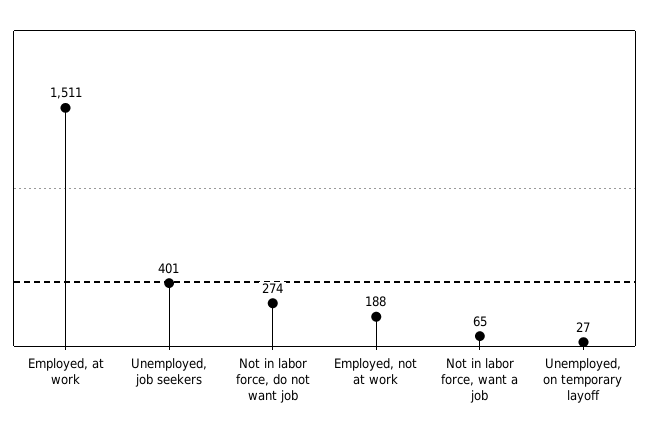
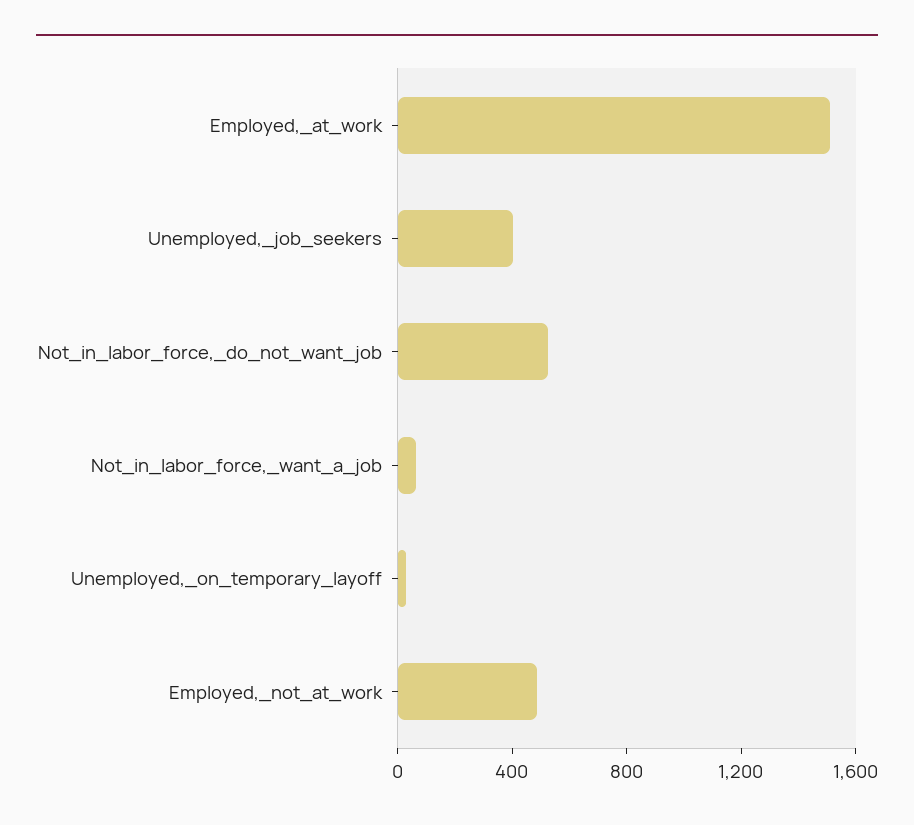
  {
    "Employed, at work": 1511,
    "Unemployed, job seekers": 401,
-   "Not in labor force, do not want job": 274,
+   "Not in labor force, do not want job": 500,
-   "Employed, not at work": 188,
+   "Employed, not at work": 500,
    "Not in labor force, want a job": 65,
    "Unemployed, on temporary layoff": 27
  }

